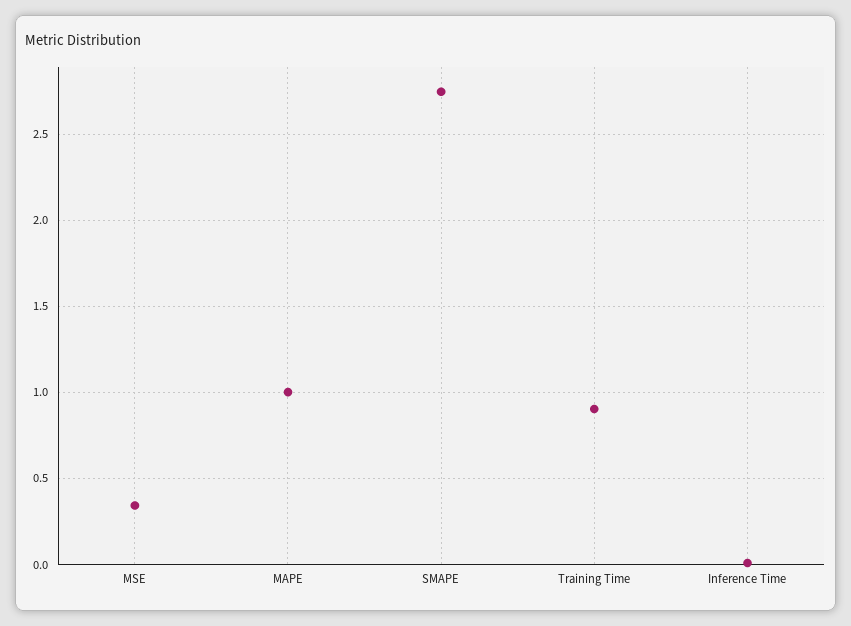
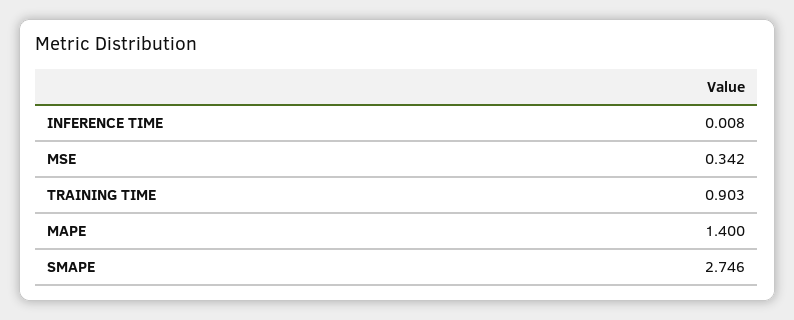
  {
    "MSE": 0.342,
-   "MAPE": 1,
+   "MAPE": 1.4,
    "SMAPE": 2.746,
    "Training Time": 0.903,
    "Inference Time": 0.008
  }

